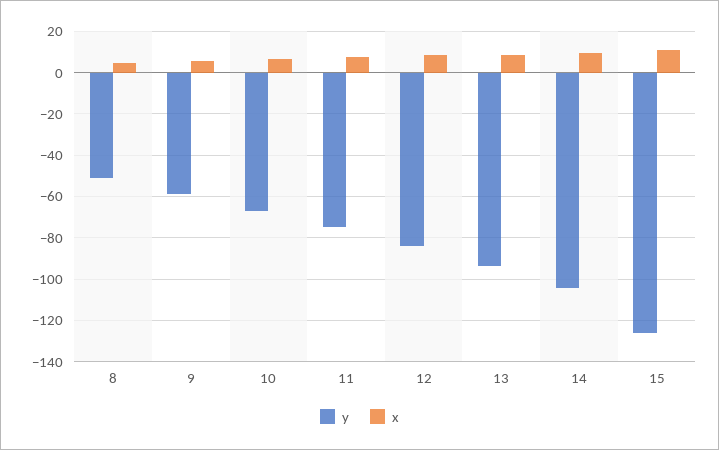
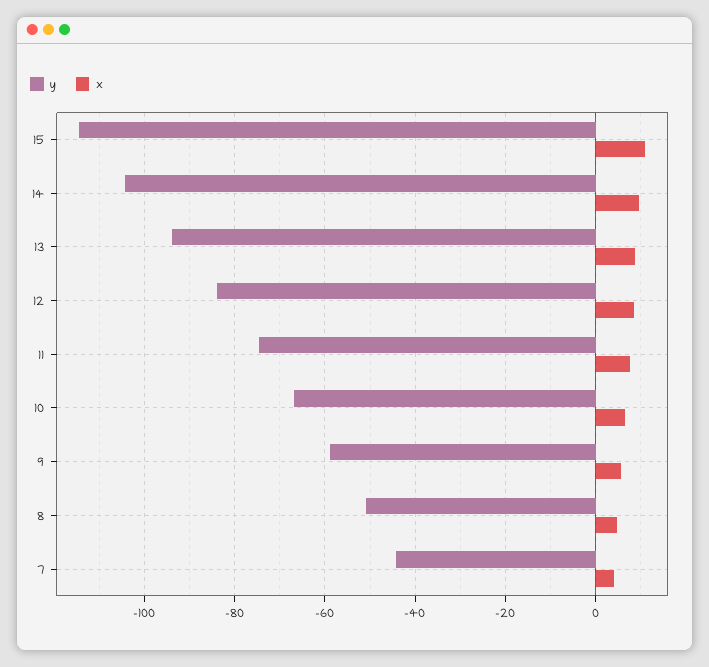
  {
    "y": {
      "8": -50,
      "9": -58,
      "10": -66,
      "11": -74,
      "12": -84,
      "13": -94,
      "14": -104,
-     "15": -125
+     "15": -114,
+     "7": -44
    },
    "x": {
      "8": 4,
      "9": 6,
      "10": 6,
      "11": 8,
      "12": 8,
      "13": 8,
      "14": 10,
-     "15": 10
+     "15": 10,
+     "7": 4
    }
  }

